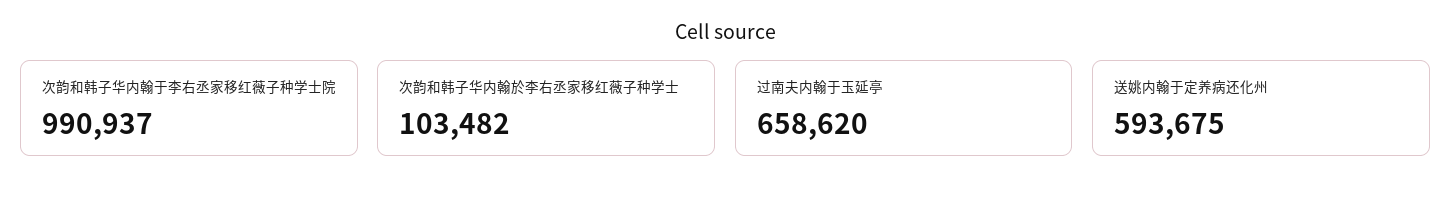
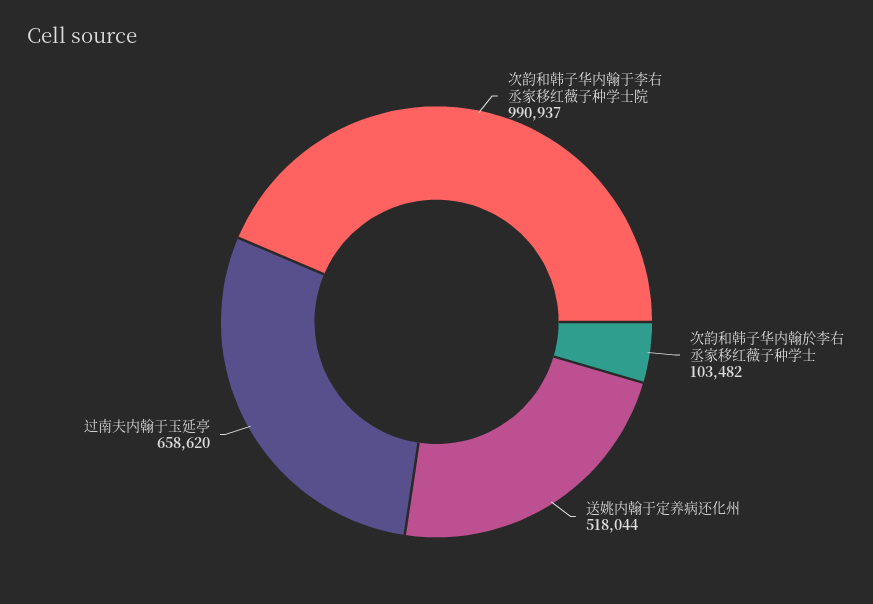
  {
    "次韵和韩子华内翰于李右丞家移红薇子种学士院": 990937,
    "次韵和韩子华内翰於李右丞家移红薇子种学士": 103482,
    "过南夫内翰于玉延亭": 658620,
-   "送姚内翰于定养病还化州": 593675
+   "送姚内翰于定养病还化州": 518044
  }

